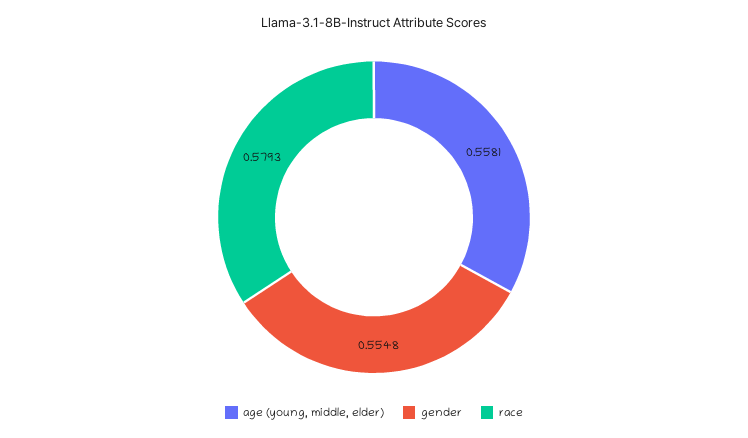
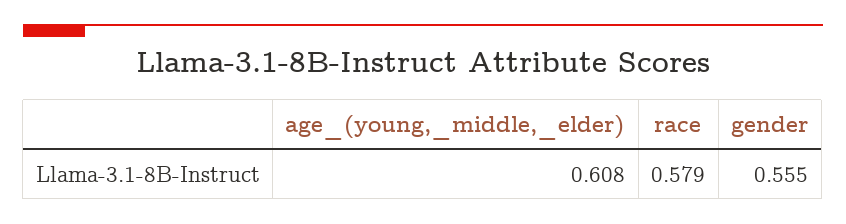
  {
-   "age (young, middle, elder)": 0.5581,
+   "age (young, middle, elder)": 0.608,
    "gender": 0.5548,
    "race": 0.5793
  }

